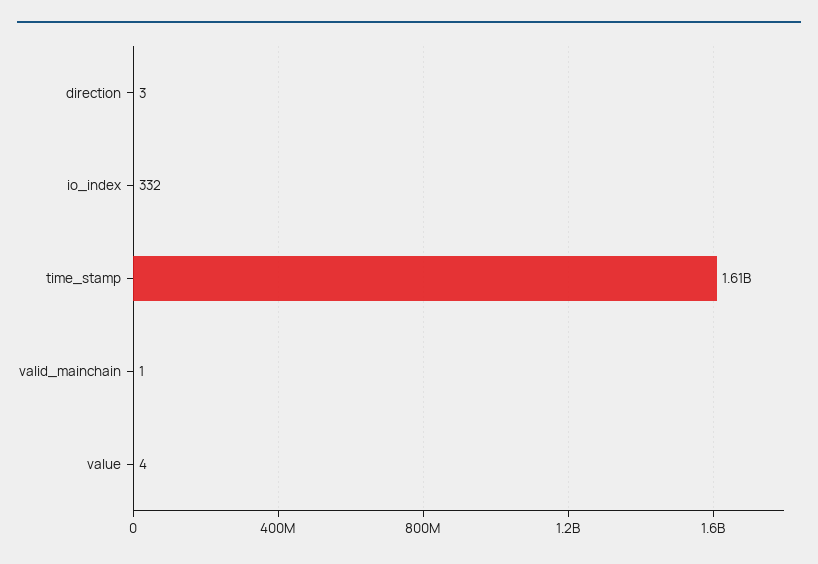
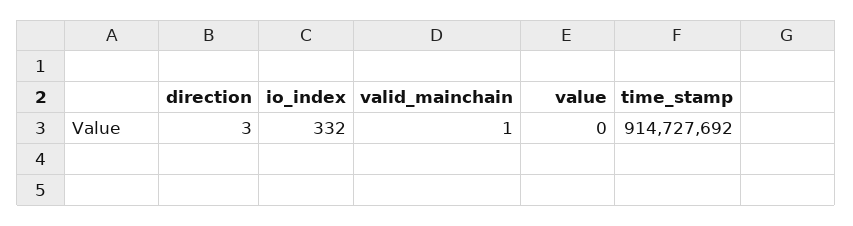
  {
    "direction": 3,
    "io_index": 332,
-   "time_stamp": 1610000000,
+   "time_stamp": 914727692,
    "valid_mainchain": 1,
-   "value": 4
+   "value": 0
  }

